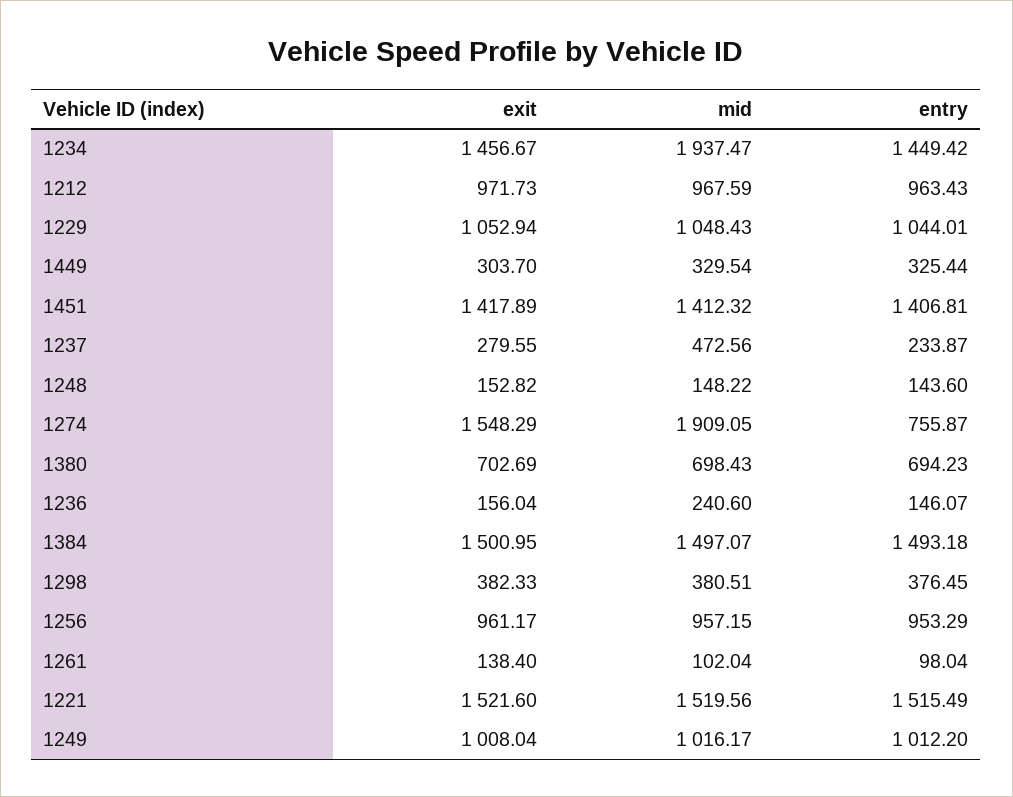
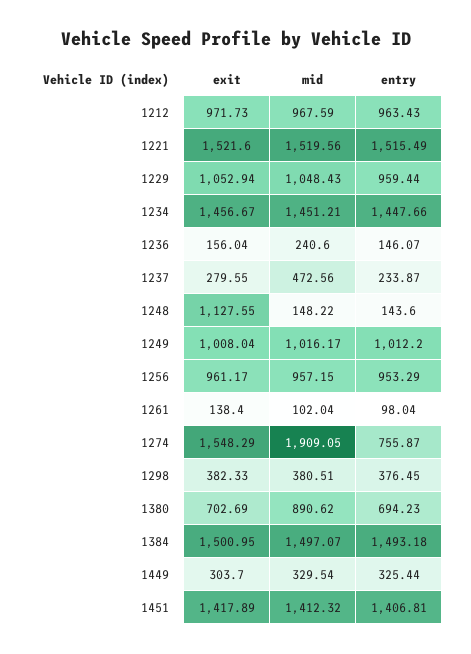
  {
    "exit": {
      "1234": 1456.67,
      "1212": 971.73,
      "1229": 1052.94,
      "1449": 303.7,
      "1451": 1417.89,
      "1237": 279.55,
-     "1248": 152.82,
+     "1248": 1127.55,
      "1274": 1548.29,
      "1380": 702.69,
      "1236": 156.04,
      "1384": 1500.95,
      "1298": 382.33,
      "1256": 961.17,
      "1261": 138.4,
      "1221": 1521.6,
      "1249": 1008.04
    },
    "mid": {
-     "1234": 1937.47,
+     "1234": 1451.21,
      "1212": 967.59,
      "1229": 1048.43,
      "1449": 329.54,
      "1451": 1412.32,
      "1237": 472.56,
      "1248": 148.22,
      "1274": 1909.05,
-     "1380": 698.43,
+     "1380": 890.62,
      "1236": 240.6,
      "1384": 1497.07,
      "1298": 380.51,
      "1256": 957.15,
      "1261": 102.04,
      "1221": 1519.56,
      "1249": 1016.17
    },
    "entry": {
-     "1234": 1449.42,
+     "1234": 1447.66,
      "1212": 963.43,
-     "1229": 1044.01,
+     "1229": 959.44,
      "1449": 325.44,
      "1451": 1406.81,
      "1237": 233.87,
      "1248": 143.6,
      "1274": 755.87,
      "1380": 694.23,
      "1236": 146.07,
      "1384": 1493.18,
      "1298": 376.45,
      "1256": 953.29,
      "1261": 98.04,
      "1221": 1515.49,
      "1249": 1012.2
    }
  }

